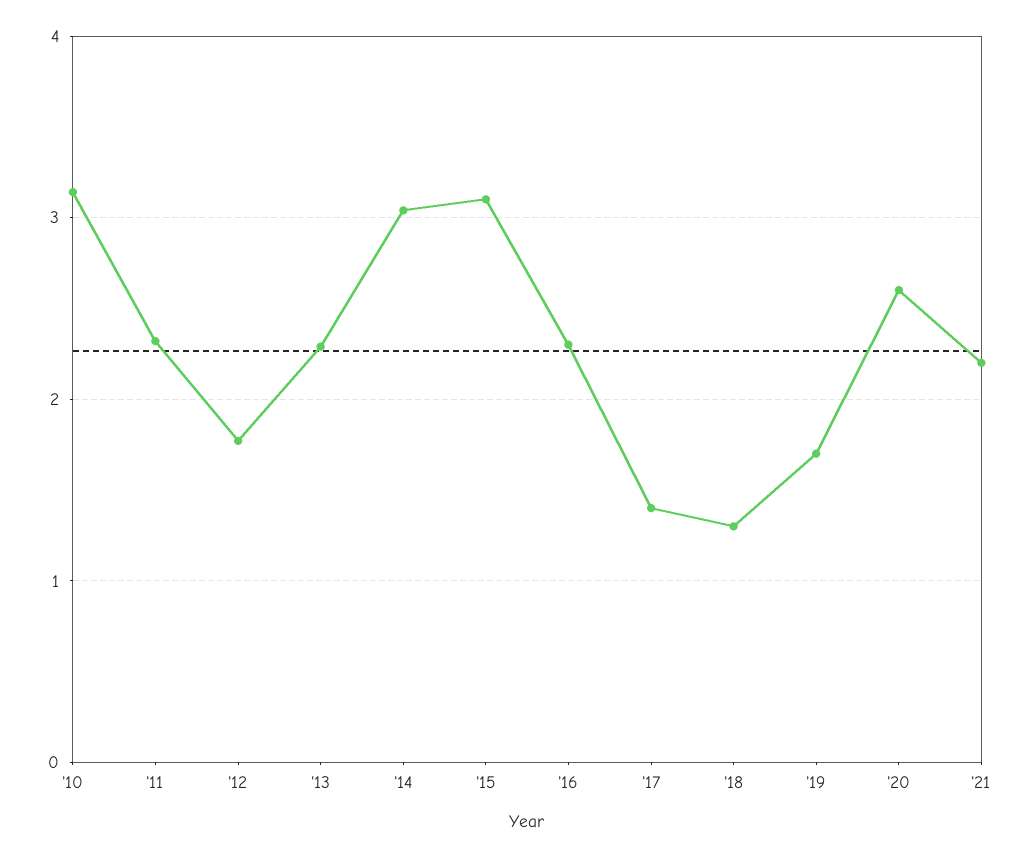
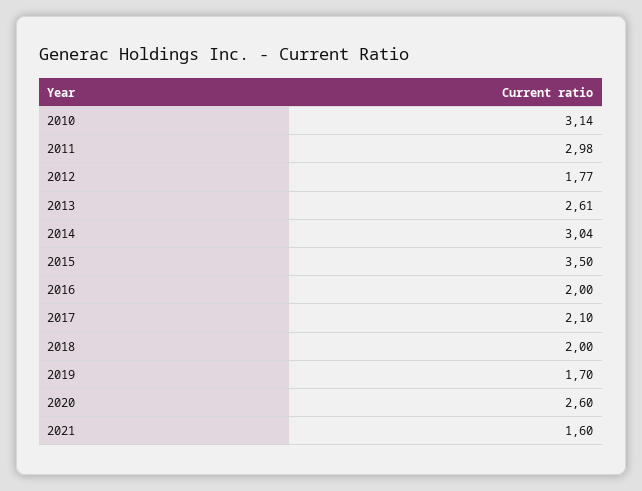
  {
    "'10": 3.14,
-   "'11": 2.3,
+   "'11": 2.98,
    "'12": 1.77,
-   "'13": 2.3,
+   "'13": 2.61,
    "'14": 3.04,
-   "'15": 3.1,
+   "'15": 3.5,
-   "'16": 2.3,
+   "'16": 2,
-   "'17": 1.4,
+   "'17": 2.1,
-   "'18": 1.3,
+   "'18": 2,
    "'19": 1.7,
    "'20": 2.6,
-   "'21": 2.2
+   "'21": 1.6
  }

